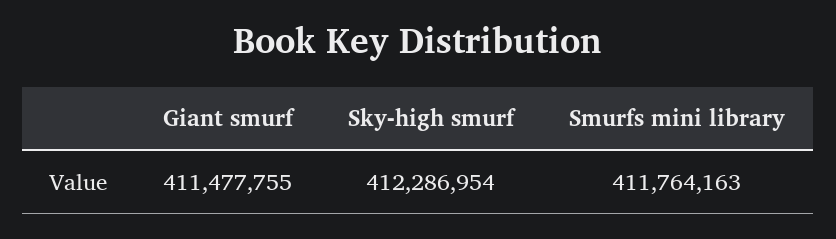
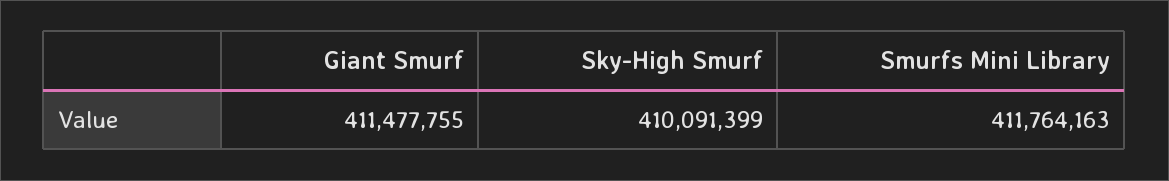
  {
    "Giant smurf": 411477755,
-   "Sky-high smurf": 412286954,
+   "Sky-high smurf": 410091399,
    "Smurfs mini library": 411764163
  }

